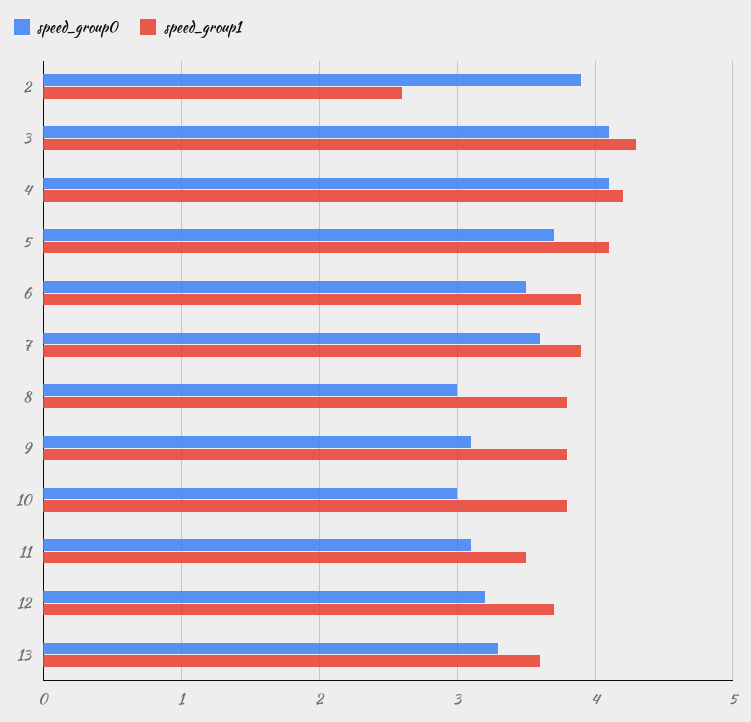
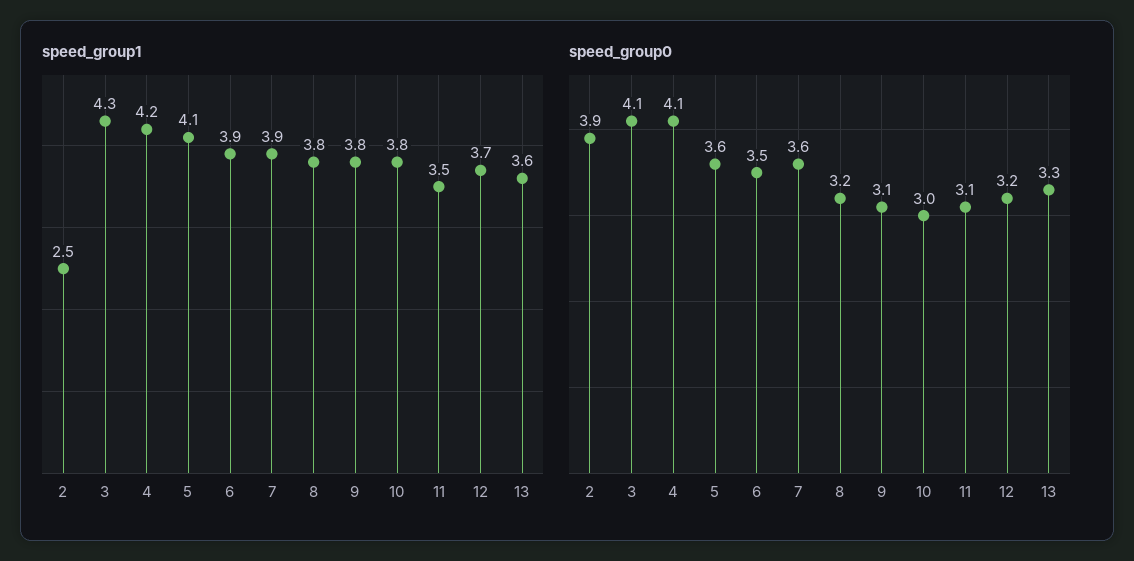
  {
    "speed_group0": {
      "2": 3.9,
      "3": 4.1,
      "4": 4.1,
-     "5": 3.7,
+     "5": 3.6,
      "6": 3.5,
      "7": 3.6,
-     "8": 3,
+     "8": 3.2,
      "9": 3.1,
      "10": 3,
      "11": 3.1,
      "12": 3.2,
      "13": 3.3
    },
    "speed_group1": {
-     "2": 2.6,
+     "2": 2.5,
      "3": 4.3,
      "4": 4.2,
      "5": 4.1,
      "6": 3.9,
      "7": 3.9,
      "8": 3.8,
      "9": 3.8,
      "10": 3.8,
      "11": 3.5,
      "12": 3.7,
      "13": 3.6
    }
  }

